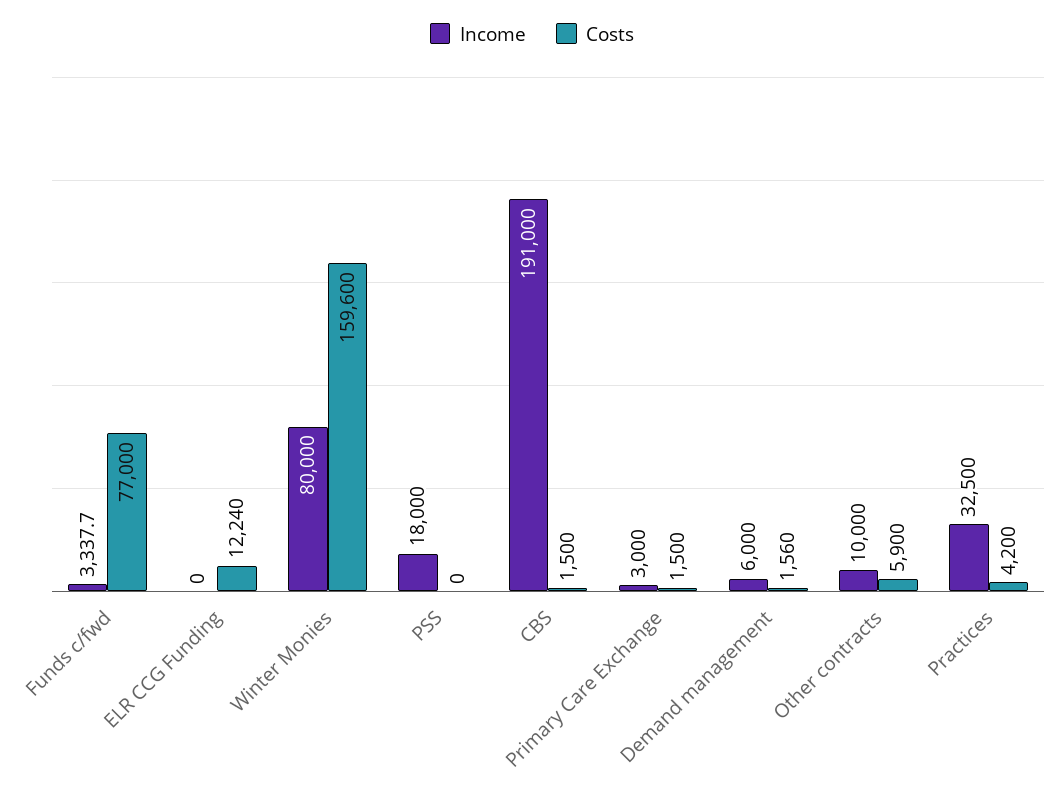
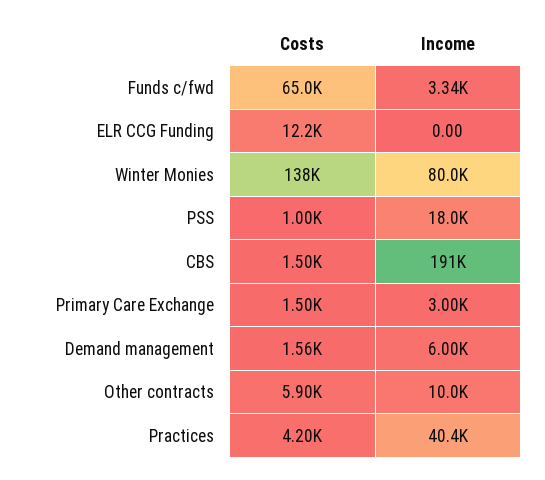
  {
    "Income": {
      "Funds c/fwd": 3337.7,
      "ELR CCG Funding": 0,
      "Winter Monies": 80000,
      "PSS": 18000,
      "CBS": 191000,
      "Primary Care Exchange": 3000,
      "Demand management": 6000,
      "Other contracts": 10000,
-     "Practices": 32500
+     "Practices": 40400
    },
    "Costs": {
-     "Funds c/fwd": 77000,
+     "Funds c/fwd": 65000,
      "ELR CCG Funding": 12240,
-     "Winter Monies": 159600,
+     "Winter Monies": 138000,
-     "PSS": 0,
+     "PSS": 1000,
      "CBS": 1500,
      "Primary Care Exchange": 1500,
      "Demand management": 1560,
      "Other contracts": 5900,
      "Practices": 4200
    }
  }

